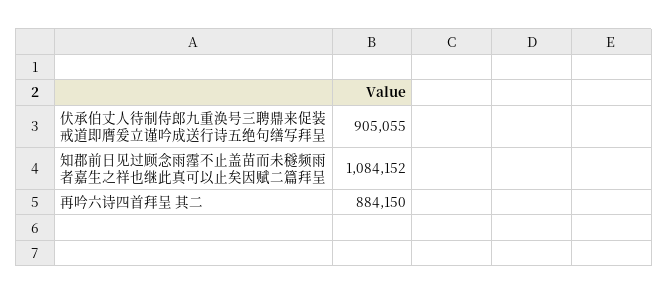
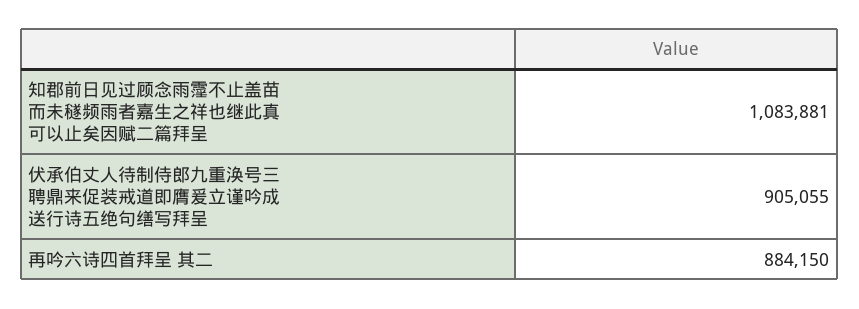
  {
    "伏承伯丈人待制侍郎九重涣号三聘鼎来促装戒道即膺爰立谨吟成送行诗五绝句缮写拜呈": 905055,
-   "知郡前日见过顾念雨霪不止盖苗而未穟频雨者嘉生之祥也继此真可以止矣因赋二篇拜呈": 1084152,
+   "知郡前日见过顾念雨霪不止盖苗而未穟频雨者嘉生之祥也继此真可以止矣因赋二篇拜呈": 1083881,
    "再吟六诗四首拜呈 其二": 884150
  }

